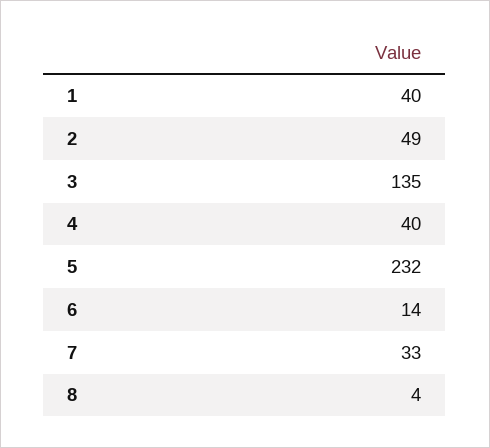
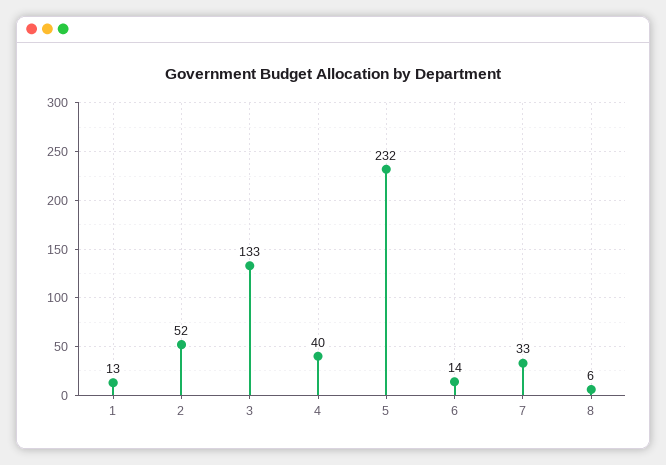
  {
-   "1": 40,
+   "1": 13,
-   "2": 49,
+   "2": 52,
-   "3": 135,
+   "3": 133,
    "4": 40,
    "5": 232,
    "6": 14,
    "7": 33,
-   "8": 4
+   "8": 6
  }

